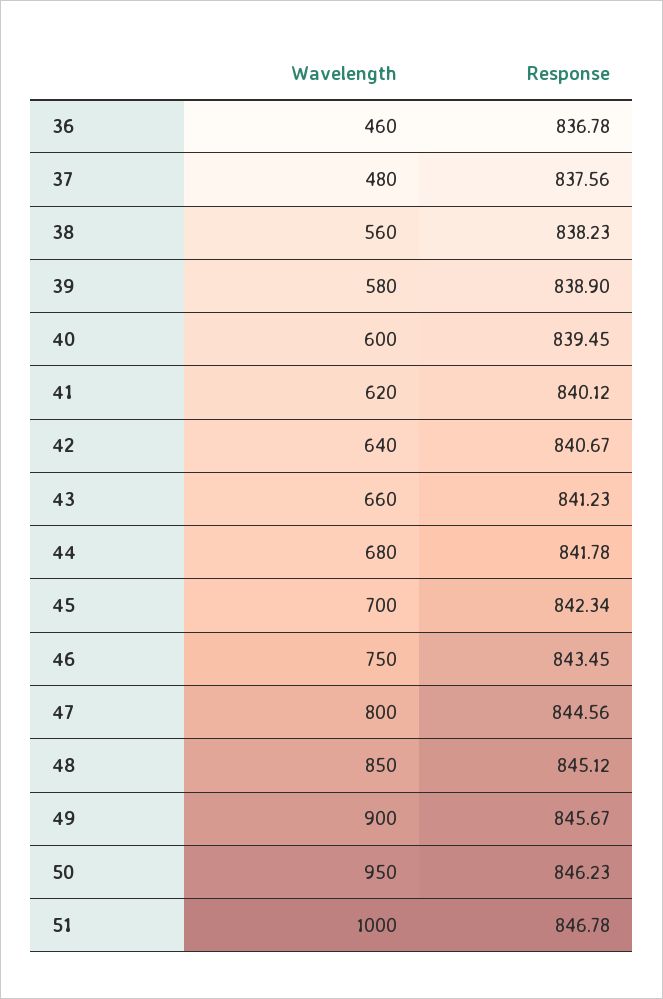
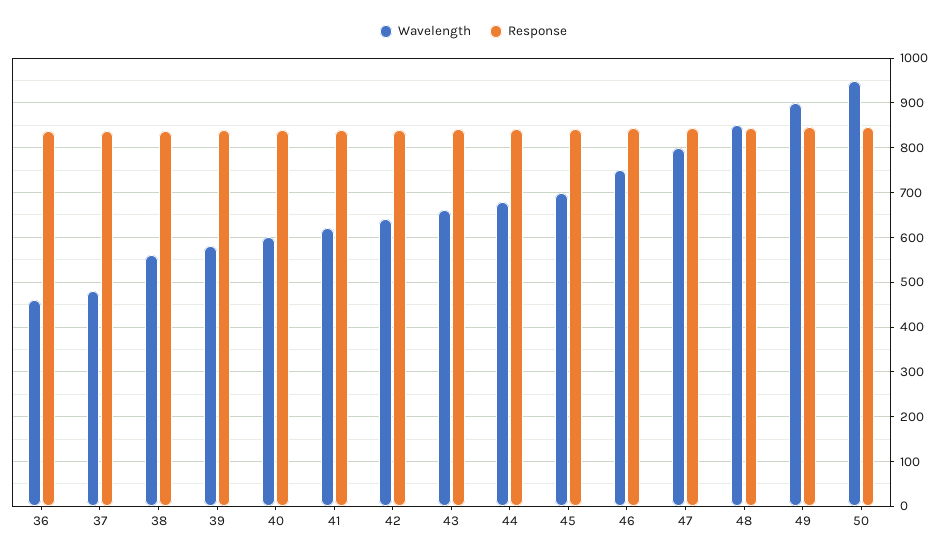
  {
    "Wavelength": {
      "36": 460,
      "37": 480,
      "38": 560,
      "39": 580,
      "40": 600,
      "41": 620,
      "42": 640,
      "43": 660,
      "44": 680,
      "45": 700,
      "46": 750,
      "47": 800,
      "48": 850,
      "49": 900,
-     "50": 950,
+     "50": 950
-     "51": 1000
    },
    "Response": {
      "36": 836.78,
      "37": 837.56,
      "38": 838.23,
      "39": 838.9,
      "40": 839.45,
      "41": 840.12,
      "42": 840.67,
      "43": 841.23,
      "44": 841.78,
      "45": 842.34,
      "46": 843.45,
      "47": 844.56,
      "48": 845.12,
      "49": 845.67,
-     "50": 846.23,
+     "50": 846.23
-     "51": 846.78
    }
  }

